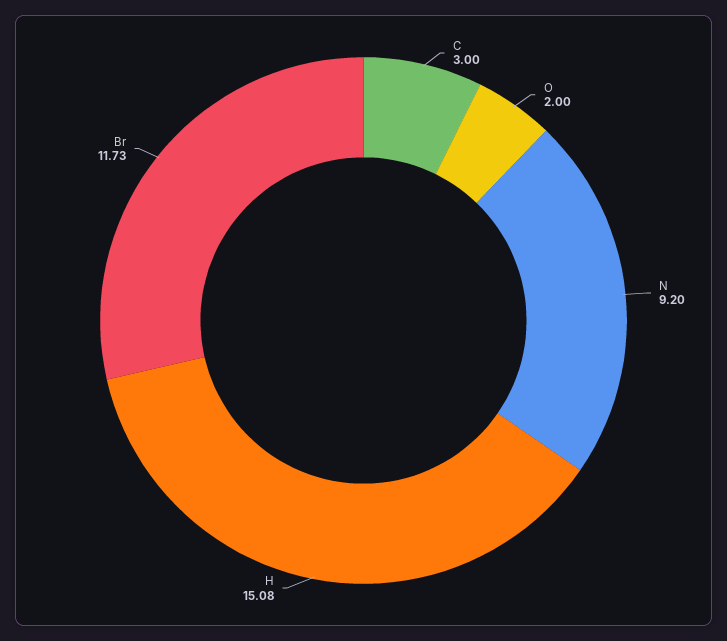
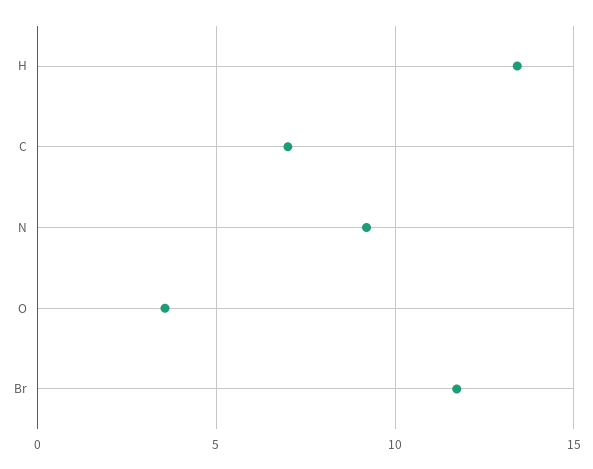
  {
-   "C": 3,
+   "C": 7,
-   "O": 2,
+   "O": 3.5,
    "N": 9.2,
-   "H": 15.08,
+   "H": 13.5,
    "Br": 11.73
  }

